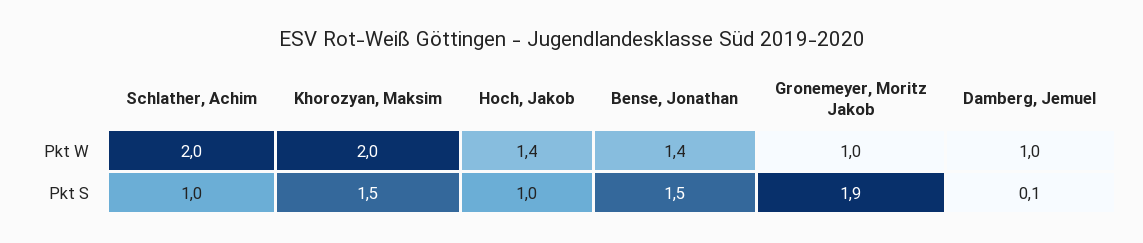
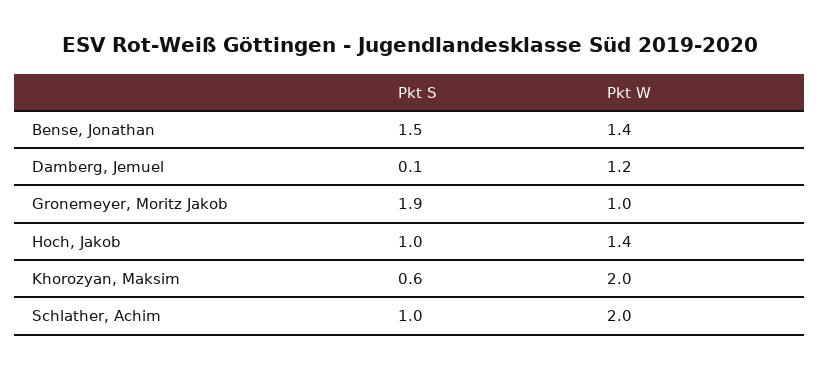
  {
    "Schlather, Achim": {
      "Pkt W": 2,
      "Pkt S": 1
    },
    "Khorozyan, Maksim": {
      "Pkt W": 2,
-     "Pkt S": 1.5
+     "Pkt S": 0.6
    },
    "Hoch, Jakob": {
      "Pkt W": 1.4,
      "Pkt S": 1
    },
    "Bense, Jonathan": {
      "Pkt W": 1.4,
      "Pkt S": 1.5
    },
    "Gronemeyer, Moritz Jakob": {
      "Pkt W": 1,
      "Pkt S": 1.9
    },
    "Damberg, Jemuel": {
-     "Pkt W": 1,
+     "Pkt W": 1.2,
      "Pkt S": 0.1
    }
  }

